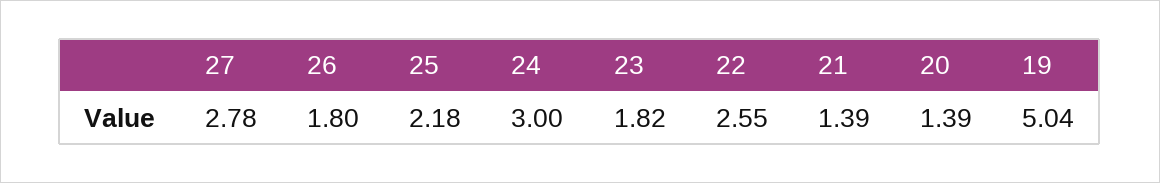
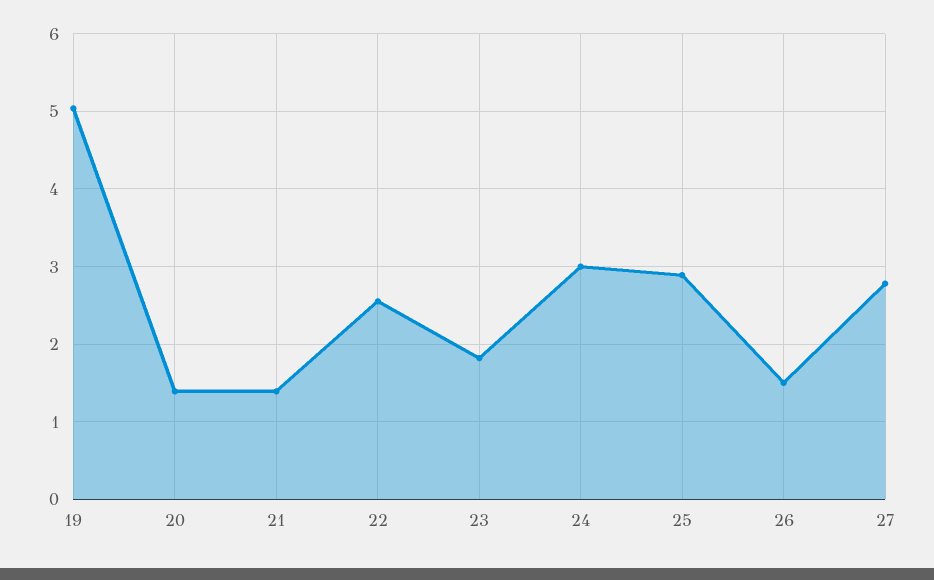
  {
    "27": 2.78,
-   "26": 1.8,
+   "26": 1.5,
-   "25": 2.18,
+   "25": 2.9,
    "24": 3,
    "23": 1.82,
    "22": 2.55,
    "21": 1.39,
    "20": 1.39,
    "19": 5.04
  }

